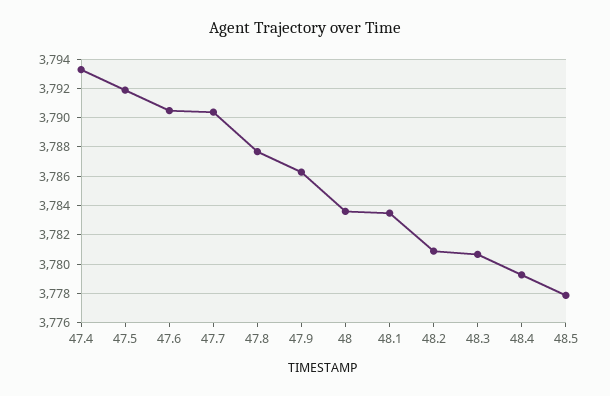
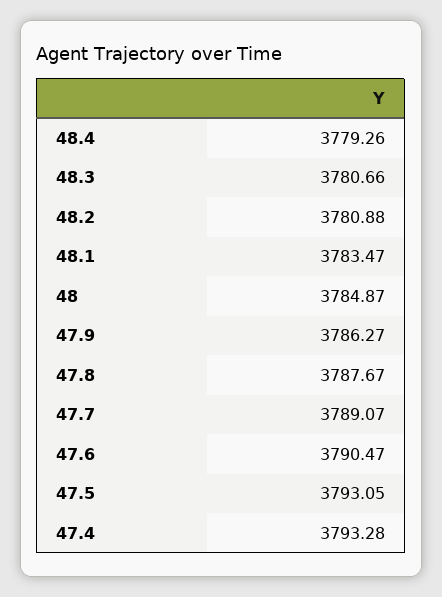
  {
    "47.4": 3793.28,
-   "47.5": 3792,
+   "47.5": 3793.05,
    "47.6": 3790.47,
-   "47.7": 3790.5,
+   "47.7": 3789.07,
    "47.8": 3787.67,
    "47.9": 3786.27,
-   "48": 3783.5,
+   "48": 3784.87,
    "48.1": 3783.47,
    "48.2": 3780.88,
    "48.3": 3780.66,
-   "48.4": 3779.26,
+   "48.4": 3779.26
-   "48.5": 3778
  }

